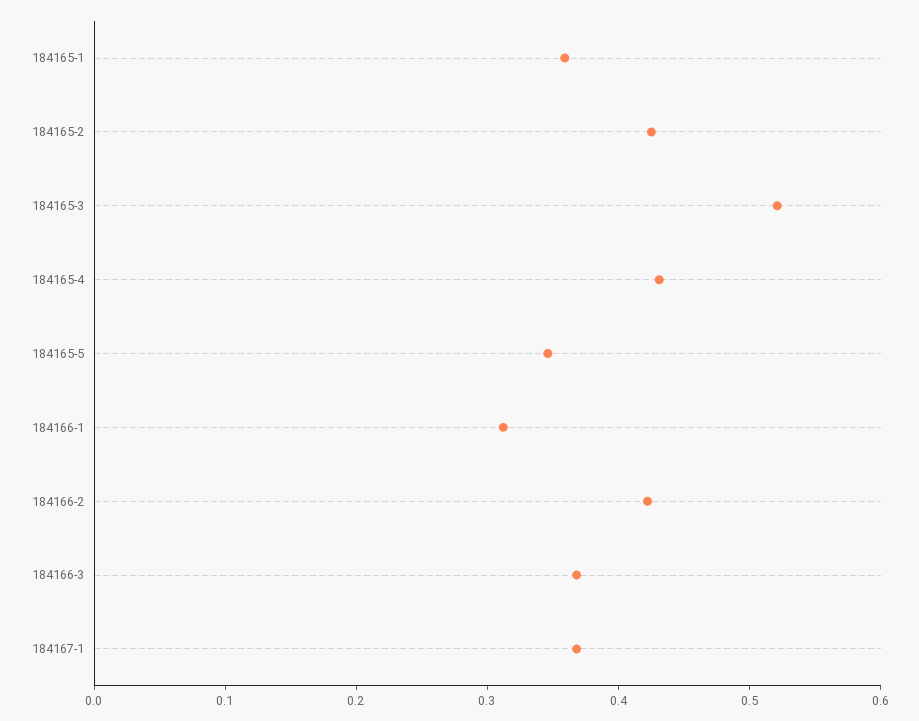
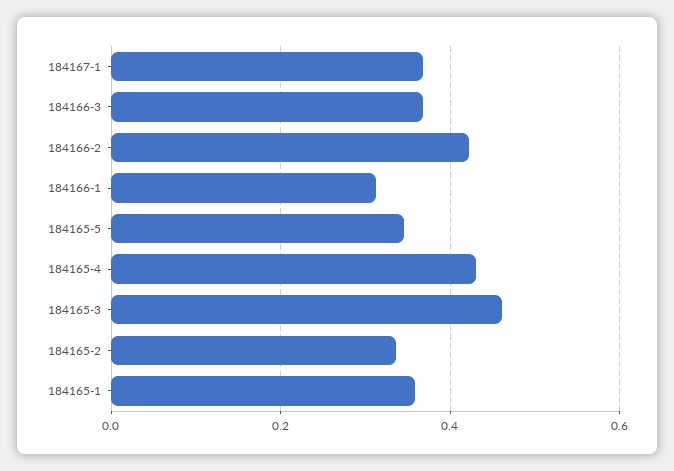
  {
    "184165-1": 0.36,
-   "184165-2": 0.42,
+   "184165-2": 0.34,
-   "184165-3": 0.52,
+   "184165-3": 0.46,
    "184165-4": 0.44,
    "184165-5": 0.34,
    "184166-1": 0.32,
    "184166-2": 0.42,
    "184166-3": 0.36,
    "184167-1": 0.36
  }

